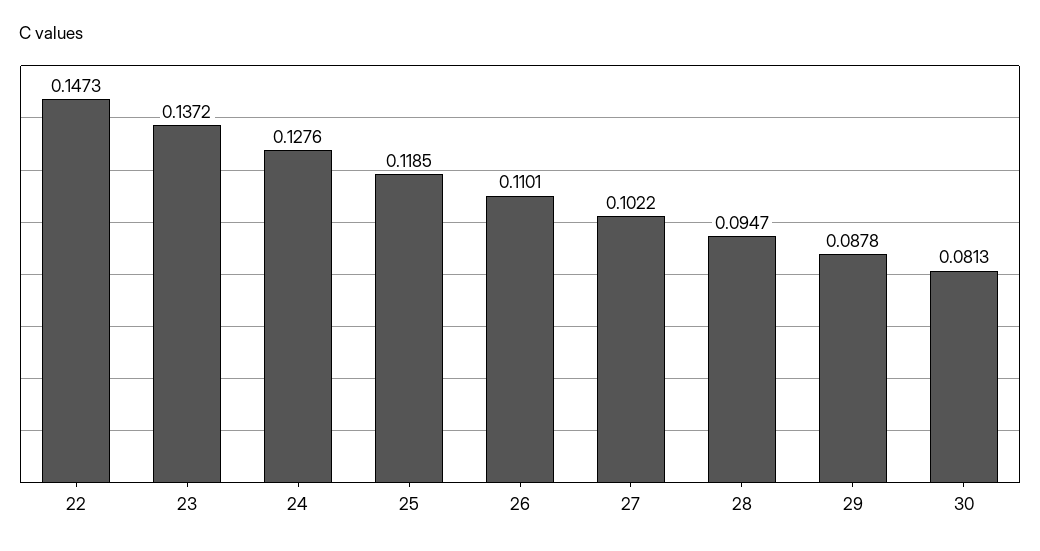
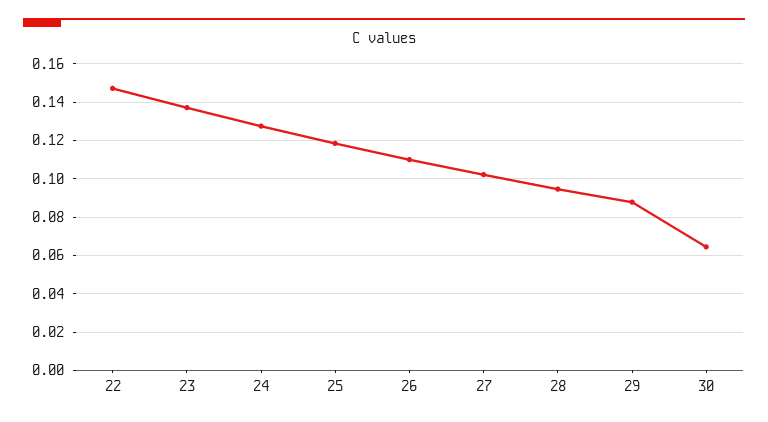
  {
    "22": 0.1473,
    "23": 0.1372,
    "24": 0.1276,
    "25": 0.1185,
    "26": 0.1101,
    "27": 0.1022,
    "28": 0.0947,
    "29": 0.0878,
-   "30": 0.0813
+   "30": 0.065
  }

